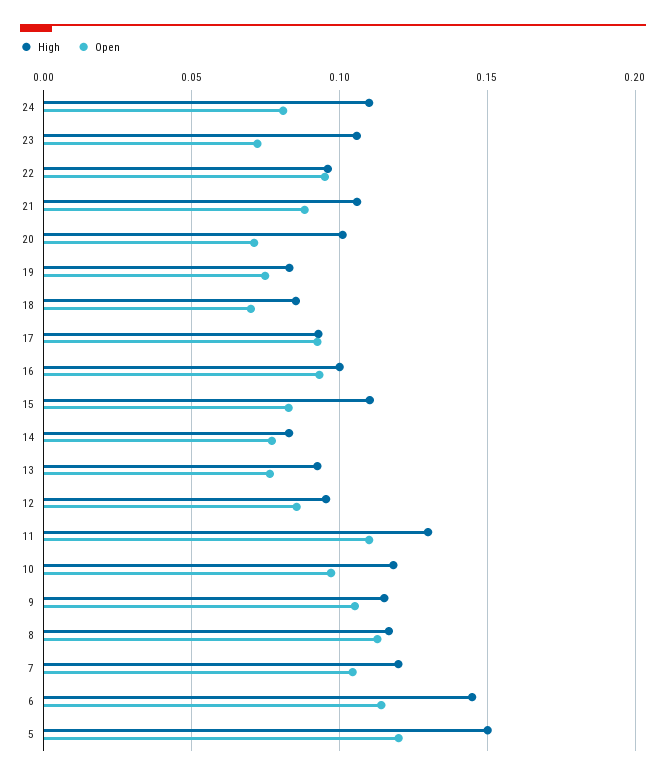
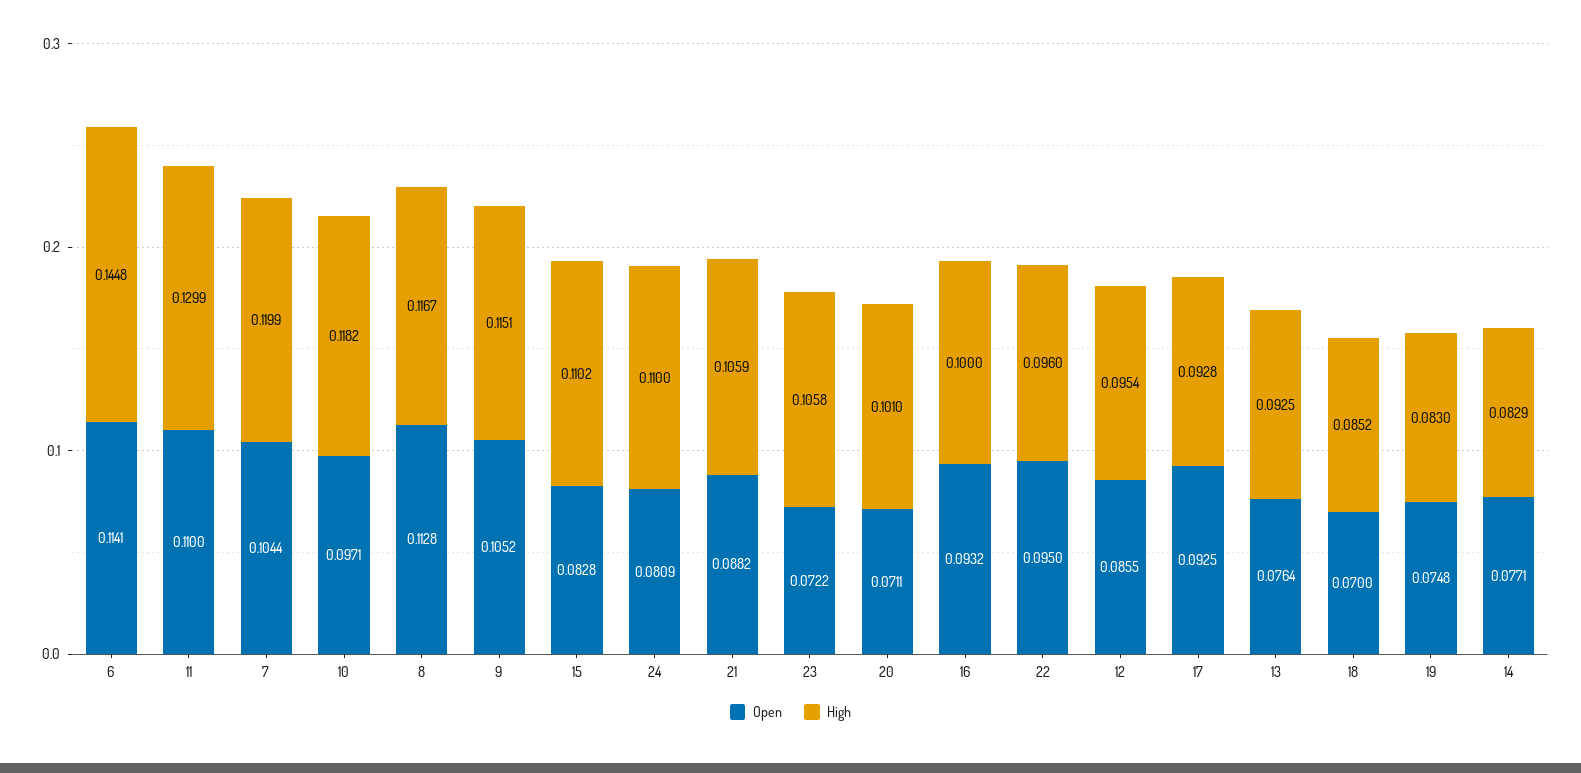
  {
    "High": {
      "24": 0.11,
      "23": 0.1058,
      "22": 0.096,
      "21": 0.1059,
      "20": 0.101,
      "19": 0.083,
      "18": 0.0852,
      "17": 0.0928,
      "16": 0.1,
      "15": 0.1102,
      "14": 0.0829,
      "13": 0.0925,
      "12": 0.0954,
      "11": 0.1299,
      "10": 0.1182,
      "9": 0.1151,
      "8": 0.1167,
      "7": 0.1199,
-     "6": 0.1448,
+     "6": 0.1448
-     "5": 0.15
    },
    "Open": {
      "24": 0.0809,
      "23": 0.0722,
      "22": 0.095,
      "21": 0.0882,
      "20": 0.0711,
      "19": 0.0748,
      "18": 0.07,
      "17": 0.0925,
      "16": 0.0932,
      "15": 0.0828,
      "14": 0.0771,
      "13": 0.0764,
      "12": 0.0855,
      "11": 0.11,
      "10": 0.0971,
      "9": 0.1052,
      "8": 0.1128,
      "7": 0.1044,
-     "6": 0.1141,
+     "6": 0.1141
-     "5": 0.12
    }
  }

